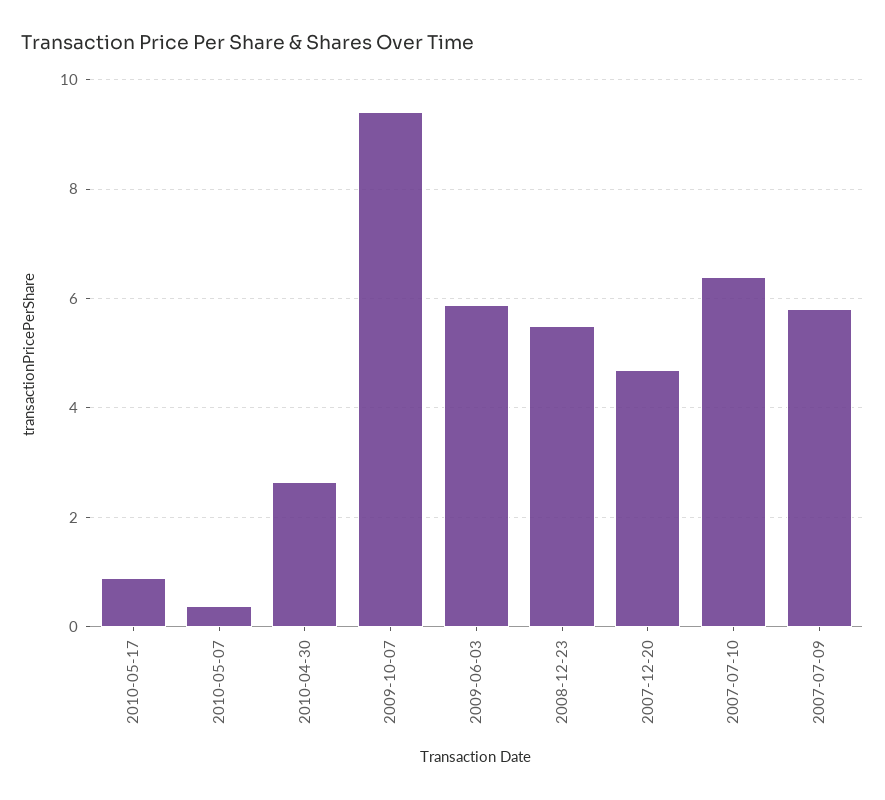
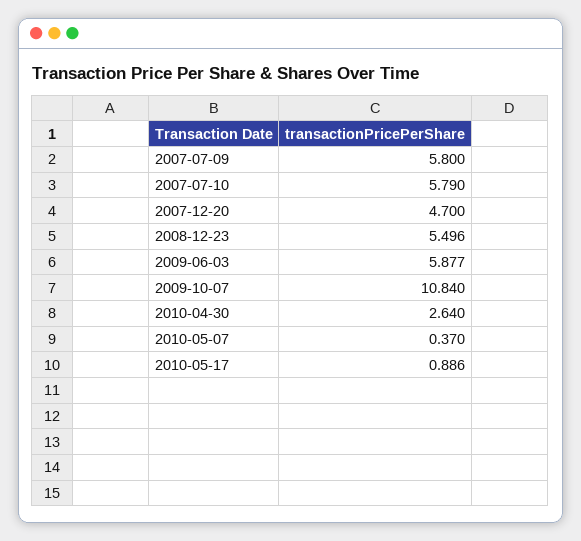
  {
    "2010-05-17": 0.886,
    "2010-05-07": 0.37,
    "2010-04-30": 2.64,
-   "2009-10-07": 9.4,
+   "2009-10-07": 10.84,
    "2009-06-03": 5.877,
    "2008-12-23": 5.496,
    "2007-12-20": 4.7,
-   "2007-07-10": 6.4,
+   "2007-07-10": 5.79,
    "2007-07-09": 5.8
  }

